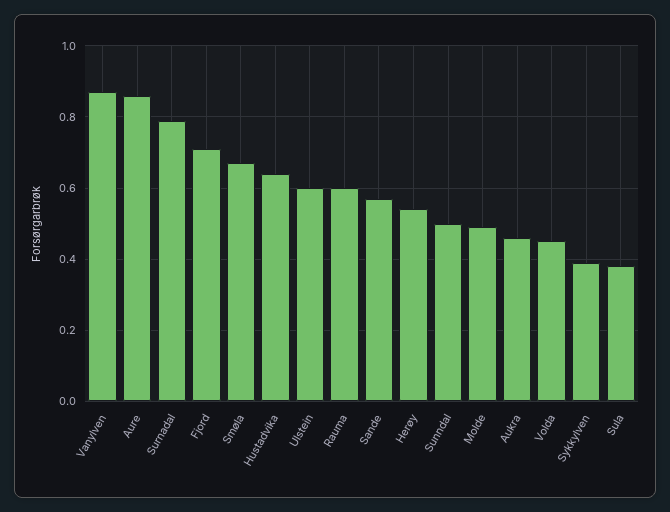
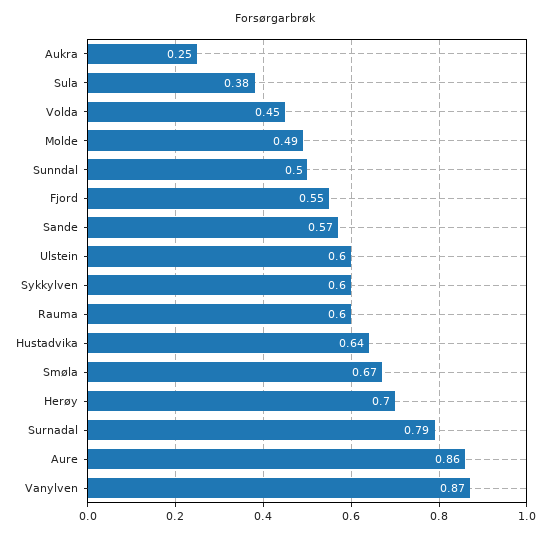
  {
    "Vanylven": 0.87,
    "Aure": 0.86,
    "Surnadal": 0.79,
-   "Fjord": 0.7,
+   "Fjord": 0.55,
    "Smøla": 0.67,
    "Hustadvika": 0.64,
    "Ulstein": 0.6,
    "Rauma": 0.6,
    "Sande": 0.57,
-   "Herøy": 0.55,
+   "Herøy": 0.7,
    "Sunndal": 0.5,
    "Molde": 0.49,
-   "Aukra": 0.45,
+   "Aukra": 0.25,
    "Volda": 0.45,
-   "Sykkylven": 0.4,
+   "Sykkylven": 0.6,
    "Sula": 0.38
  }

